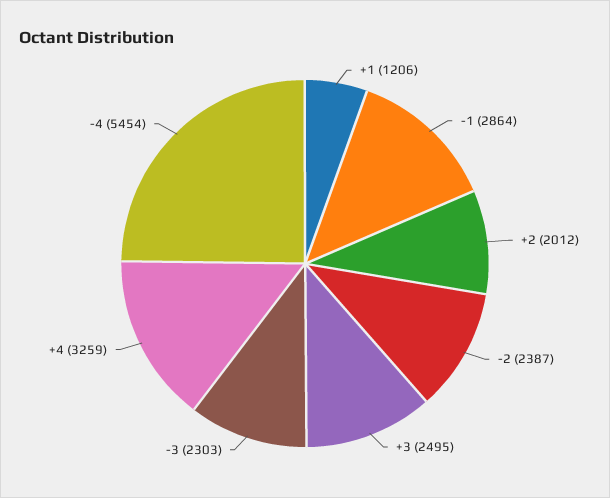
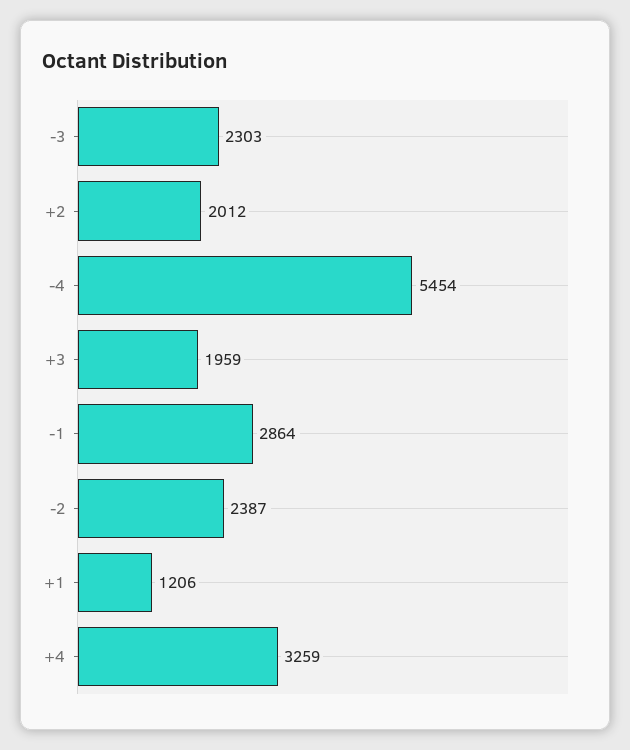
  {
    "+1": 1206,
    "-1": 2864,
    "+2": 2012,
    "-2": 2387,
-   "+3": 2495,
+   "+3": 1959,
    "-3": 2303,
    "+4": 3259,
    "-4": 5454
  }

